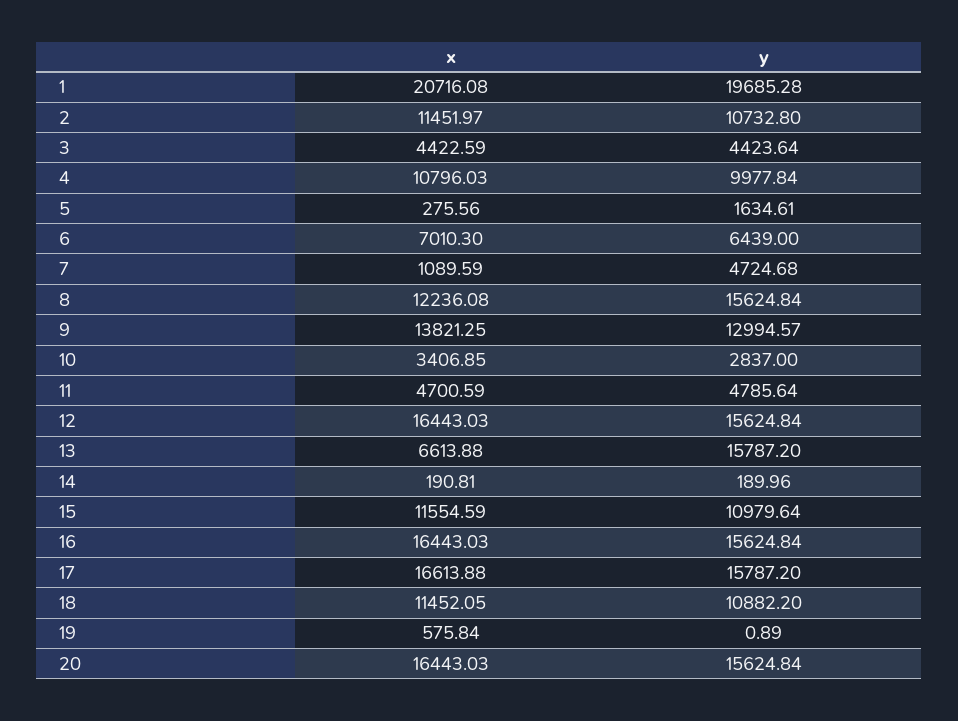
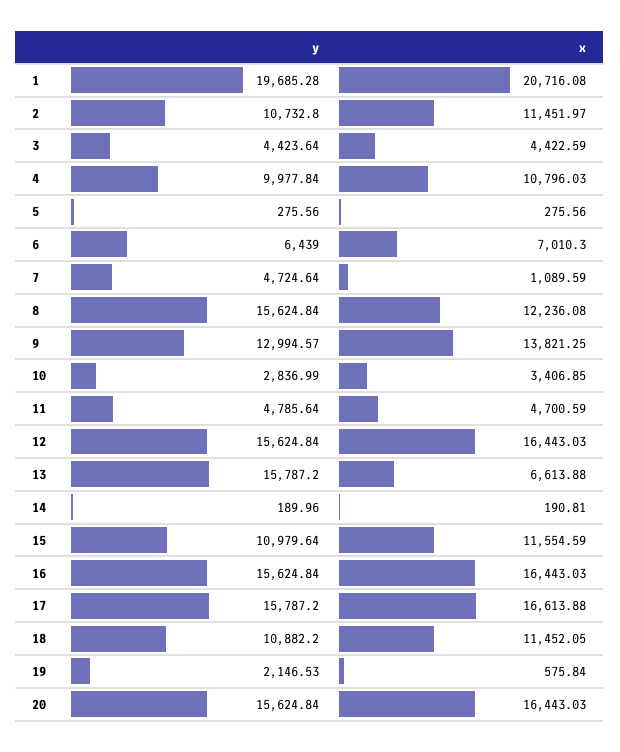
  {
    "x": {
      "1": 20716.08,
      "2": 11451.97,
      "3": 4422.59,
      "4": 10796.03,
      "5": 275.56,
      "6": 7010.3,
      "7": 1089.59,
      "8": 12236.08,
      "9": 13821.25,
      "10": 3406.85,
      "11": 4700.59,
      "12": 16443.03,
      "13": 6613.88,
      "14": 190.81,
      "15": 11554.59,
      "16": 16443.03,
      "17": 16613.88,
      "18": 11452.05,
      "19": 575.84,
      "20": 16443.03
    },
    "y": {
      "1": 19685.28,
      "2": 10732.8,
      "3": 4423.64,
      "4": 9977.84,
-     "5": 1634.61,
+     "5": 275.56,
      "6": 6439,
-     "7": 4724.68,
+     "7": 4724.64,
      "8": 15624.84,
      "9": 12994.57,
-     "10": 2837,
+     "10": 2836.99,
      "11": 4785.64,
      "12": 15624.84,
      "13": 15787.2,
      "14": 189.96,
      "15": 10979.64,
      "16": 15624.84,
      "17": 15787.2,
      "18": 10882.2,
-     "19": 0.89,
+     "19": 2146.53,
      "20": 15624.84
    }
  }

